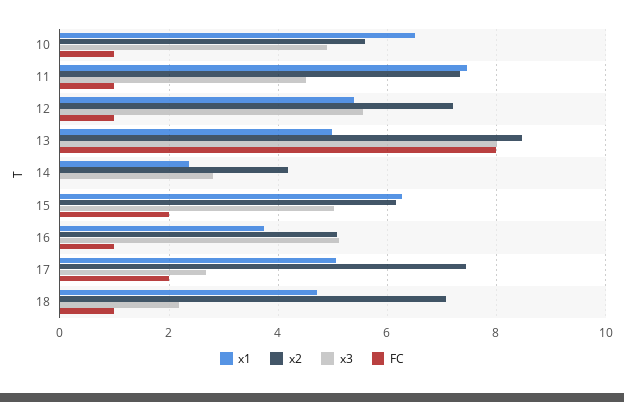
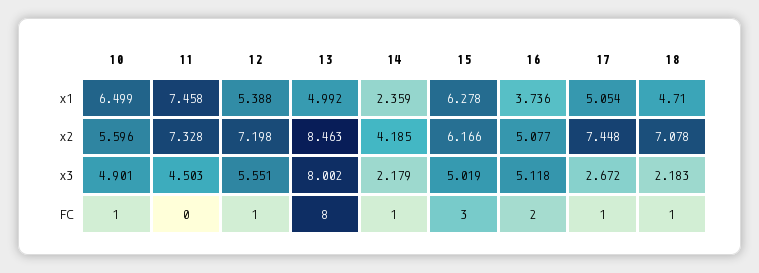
  {
    "x1": {
      "10": 6.499,
      "11": 7.458,
      "12": 5.388,
      "13": 4.992,
      "14": 2.359,
      "15": 6.278,
      "16": 3.736,
      "17": 5.054,
      "18": 4.71
    },
    "x2": {
      "10": 5.596,
      "11": 7.328,
      "12": 7.198,
      "13": 8.463,
      "14": 4.185,
      "15": 6.166,
      "16": 5.077,
      "17": 7.448,
      "18": 7.078
    },
    "x3": {
      "10": 4.901,
      "11": 4.503,
      "12": 5.551,
      "13": 8.002,
-     "14": 2.8,
+     "14": 2.179,
      "15": 5.019,
      "16": 5.118,
      "17": 2.672,
      "18": 2.183
    },
    "FC": {
      "10": 1,
-     "11": 1,
+     "11": 0,
      "12": 1,
      "13": 8,
-     "14": 0,
+     "14": 1,
-     "15": 2,
+     "15": 3,
-     "16": 1,
+     "16": 2,
-     "17": 2,
+     "17": 1,
      "18": 1
    }
  }

